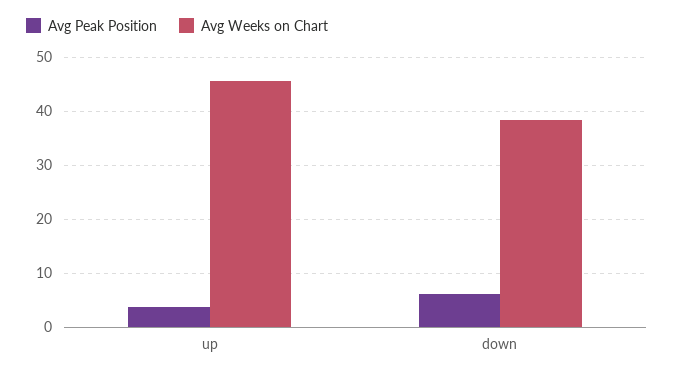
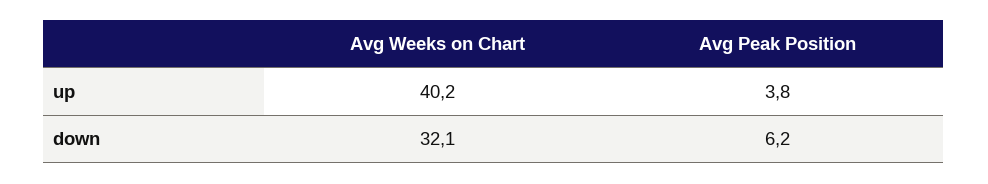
  {
    "Avg Peak Position": {
      "up": 3.8,
      "down": 6.2
    },
    "Avg Weeks on Chart": {
-     "up": 46,
+     "up": 40.2,
-     "down": 38
+     "down": 32.1
    }
  }

